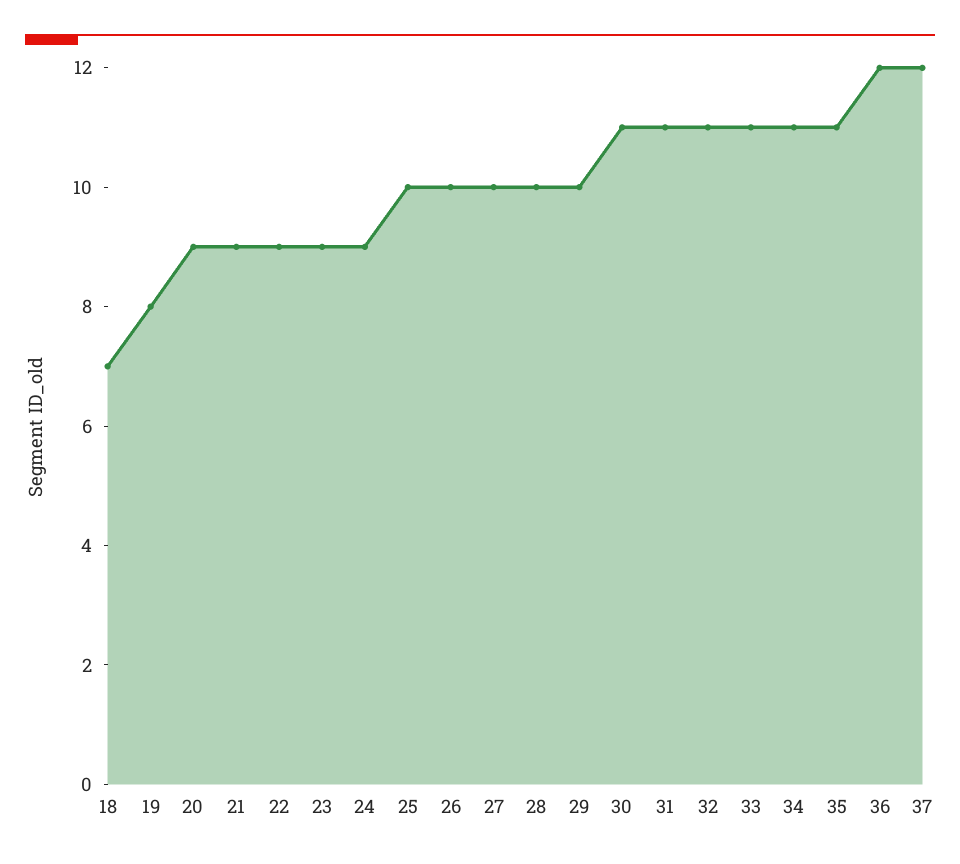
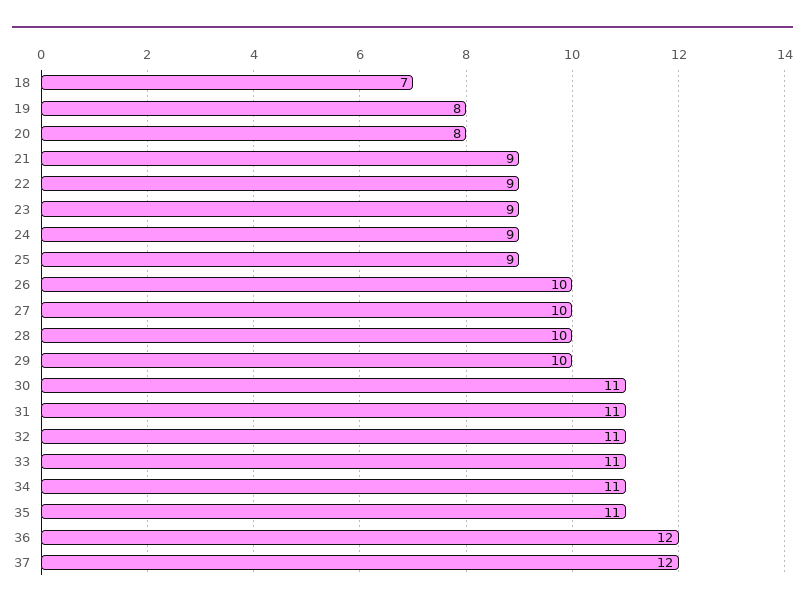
  {
    "18": 7,
    "19": 8,
-   "20": 9,
+   "20": 8,
    "21": 9,
    "22": 9,
    "23": 9,
    "24": 9,
-   "25": 10,
+   "25": 9,
    "26": 10,
    "27": 10,
    "28": 10,
    "29": 10,
    "30": 11,
    "31": 11,
    "32": 11,
    "33": 11,
    "34": 11,
    "35": 11,
    "36": 12,
    "37": 12
  }

